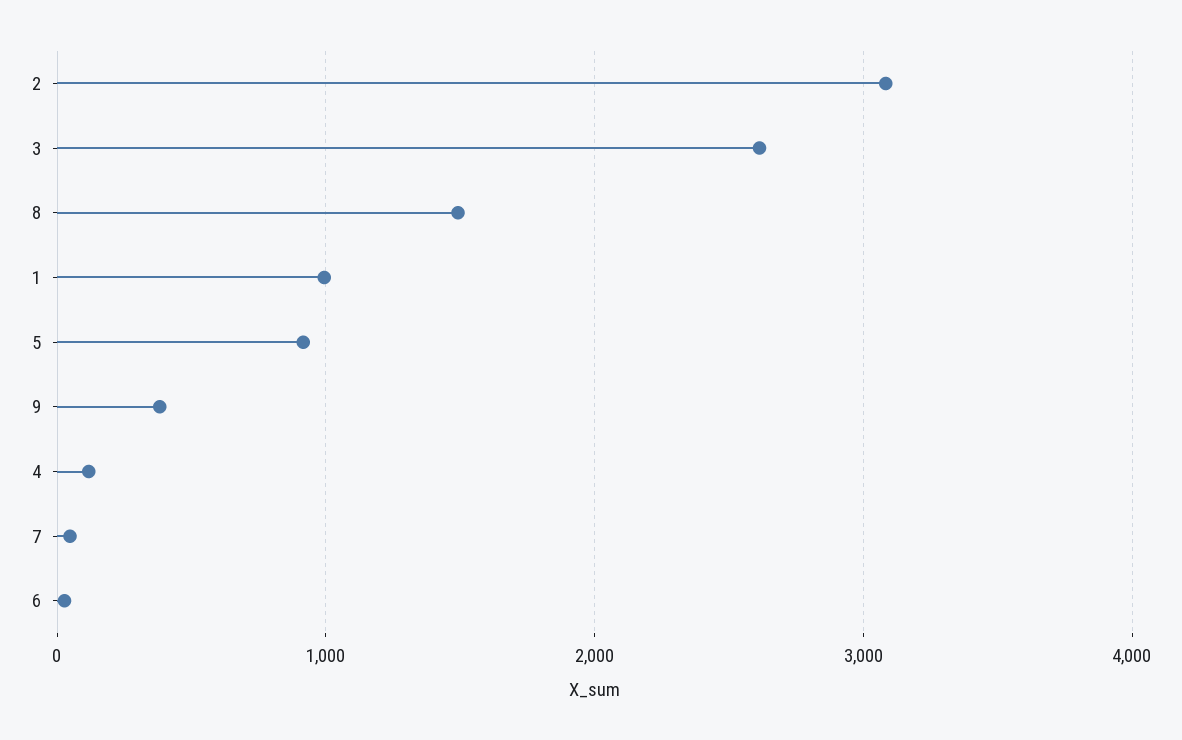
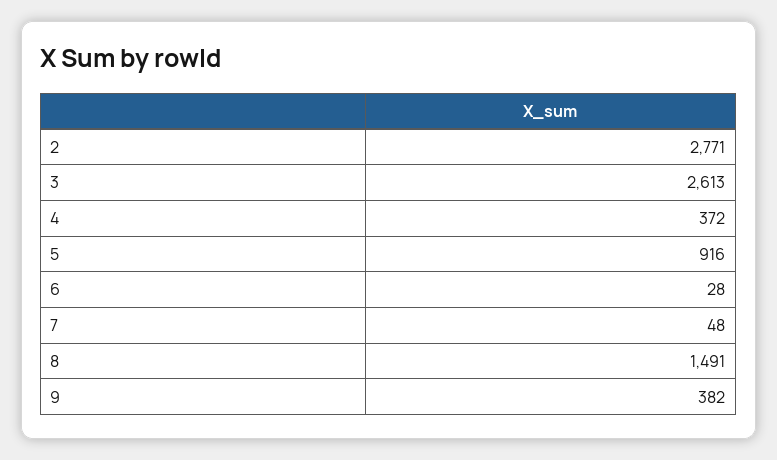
  {
-   "2": 3100,
+   "2": 2771,
    "3": 2613,
    "8": 1491,
-   "1": 1000,
    "5": 916,
    "9": 382,
-   "4": 100,
+   "4": 372,
    "7": 48,
    "6": 28
  }

